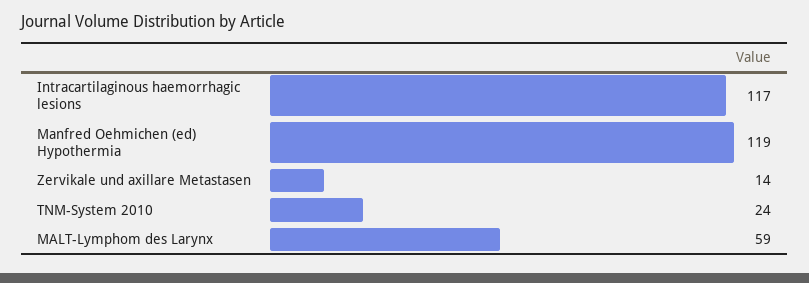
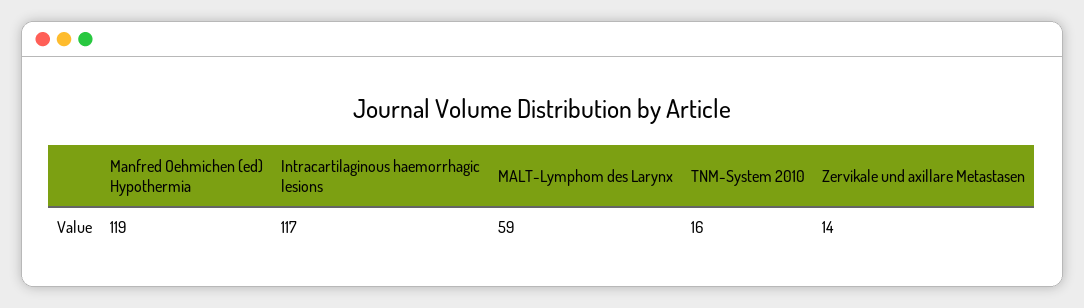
  {
    "Intracartilaginous haemorrhagic lesions": 117,
    "Manfred Oehmichen (ed) Hypothermia": 119,
    "Zervikale und axillare Metastasen": 14,
-   "TNM-System 2010": 24,
+   "TNM-System 2010": 16,
    "MALT-Lymphom des Larynx": 59
  }

